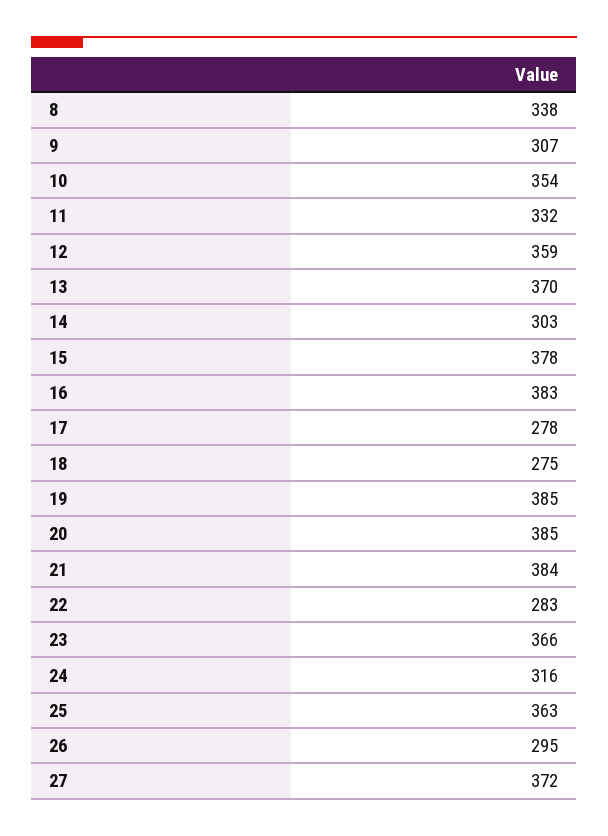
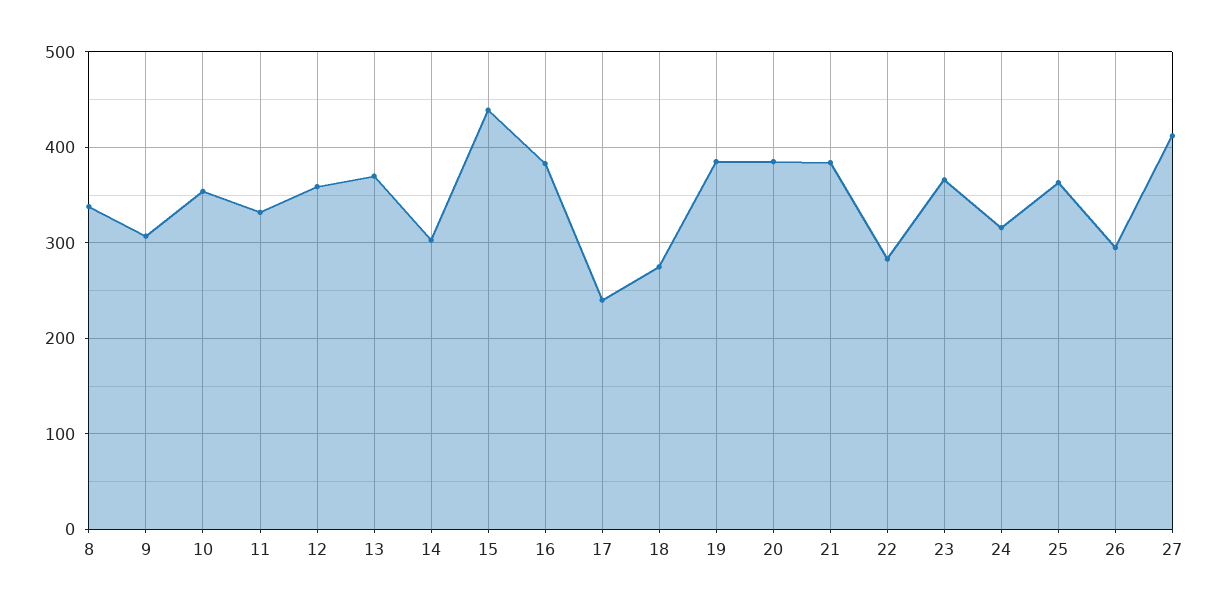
  {
    "8": 338,
    "9": 307,
    "10": 354,
    "11": 332,
    "12": 359,
    "13": 370,
    "14": 303,
-   "15": 378,
+   "15": 440,
    "16": 383,
-   "17": 278,
+   "17": 240,
    "18": 275,
    "19": 385,
    "20": 385,
    "21": 384,
    "22": 283,
    "23": 366,
    "24": 316,
    "25": 363,
    "26": 295,
-   "27": 372
+   "27": 410
  }

